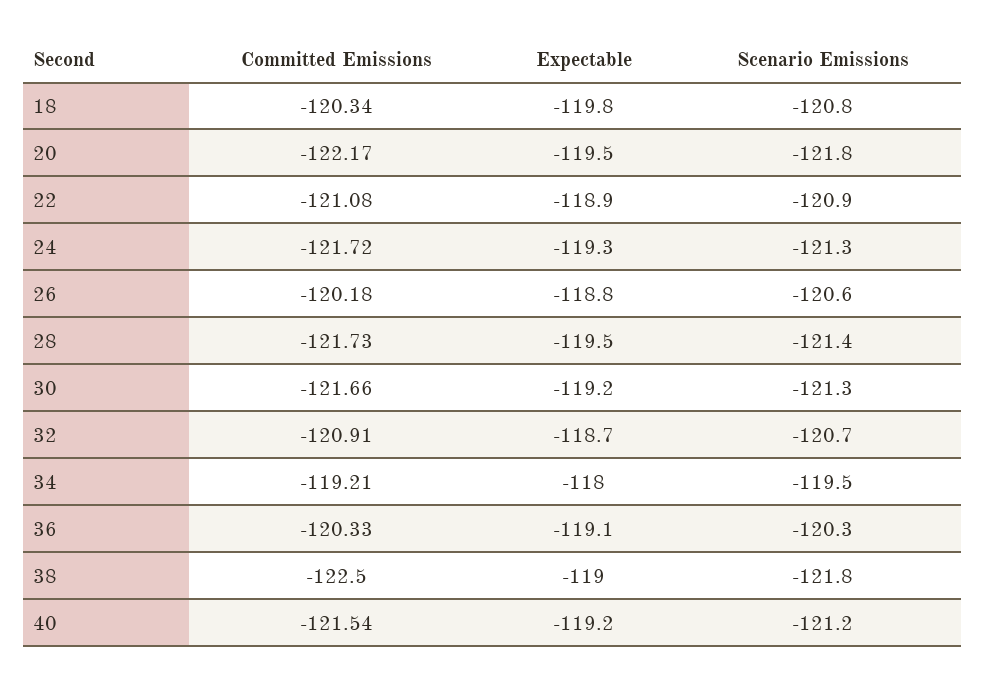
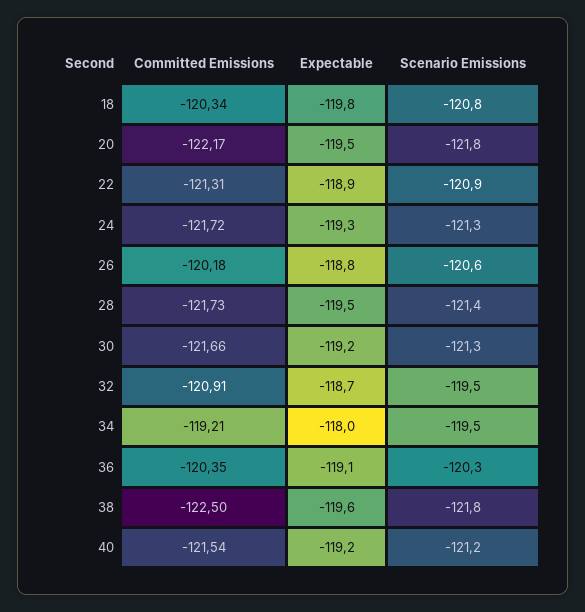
  {
    "Committed Emissions": {
      "18": -120.34,
      "20": -122.17,
-     "22": -121.08,
+     "22": -121.31,
      "24": -121.72,
      "26": -120.18,
      "28": -121.73,
      "30": -121.66,
      "32": -120.91,
      "34": -119.21,
-     "36": -120.33,
+     "36": -120.35,
      "38": -122.5,
      "40": -121.54
    },
    "Expectable": {
      "18": -119.8,
      "20": -119.5,
      "22": -118.9,
      "24": -119.3,
      "26": -118.8,
      "28": -119.5,
      "30": -119.2,
      "32": -118.7,
      "34": -118,
      "36": -119.1,
-     "38": -119,
+     "38": -119.6,
      "40": -119.2
    },
    "Scenario Emissions": {
      "18": -120.8,
      "20": -121.8,
      "22": -120.9,
      "24": -121.3,
      "26": -120.6,
      "28": -121.4,
      "30": -121.3,
-     "32": -120.7,
+     "32": -119.5,
      "34": -119.5,
      "36": -120.3,
      "38": -121.8,
      "40": -121.2
    }
  }

